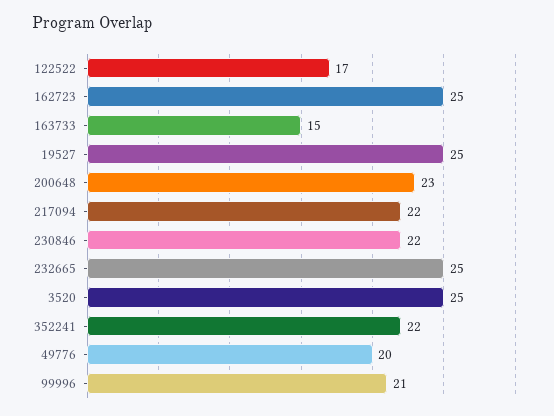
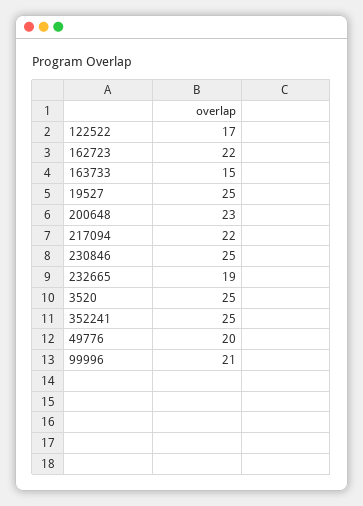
  {
    "122522": 17,
-   "162723": 25,
+   "162723": 22,
    "163733": 15,
    "19527": 25,
    "200648": 23,
    "217094": 22,
-   "230846": 22,
+   "230846": 25,
-   "232665": 25,
+   "232665": 19,
    "3520": 25,
-   "352241": 22,
+   "352241": 25,
    "49776": 20,
    "99996": 21
  }

